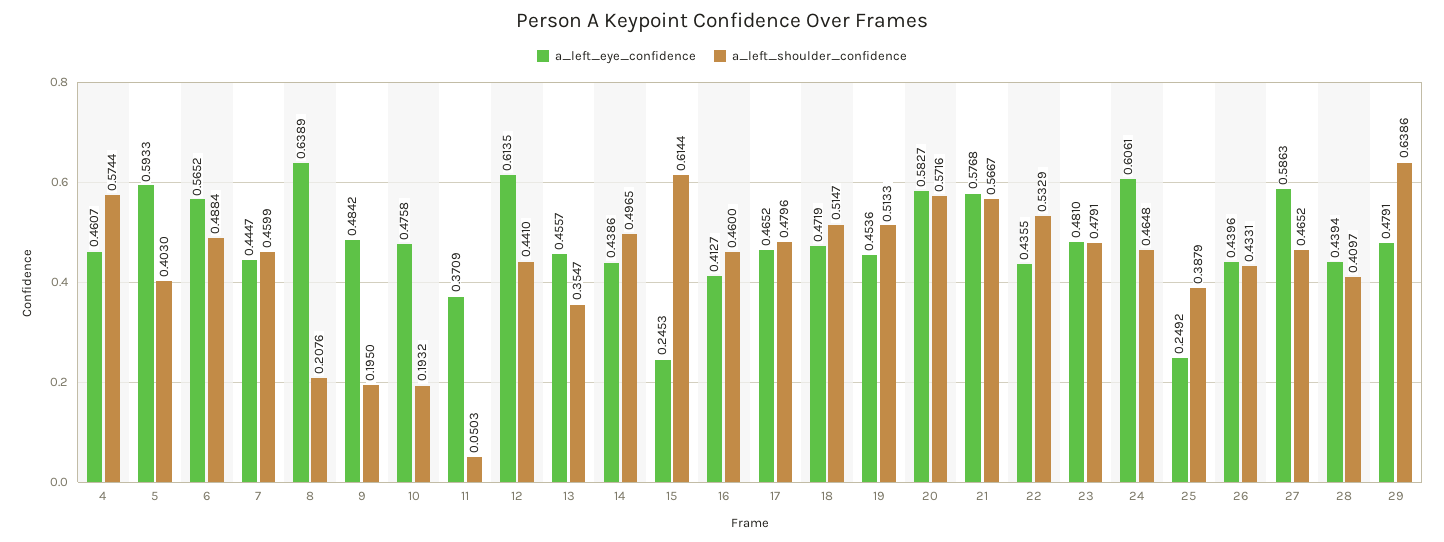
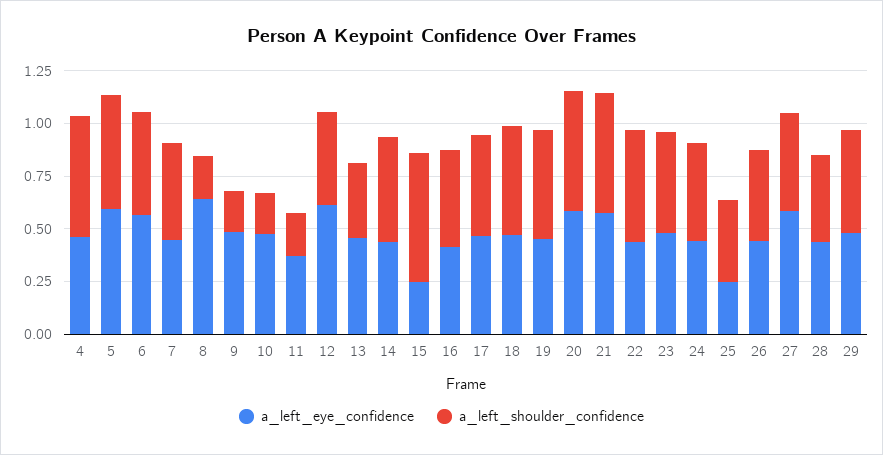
  {
    "a_left_eye_confidence": {
      "4": 0.4607,
      "5": 0.5933,
      "6": 0.5652,
      "7": 0.4447,
      "8": 0.6389,
      "9": 0.4842,
      "10": 0.4758,
      "11": 0.3709,
      "12": 0.6135,
      "13": 0.4557,
      "14": 0.4386,
      "15": 0.2453,
      "16": 0.4127,
      "17": 0.4652,
      "18": 0.4719,
      "19": 0.4536,
      "20": 0.5827,
      "21": 0.5768,
      "22": 0.4355,
      "23": 0.481,
-     "24": 0.6061,
+     "24": 0.45,
      "25": 0.2492,
      "26": 0.4396,
      "27": 0.5863,
      "28": 0.4394,
      "29": 0.4791
    },
    "a_left_shoulder_confidence": {
      "4": 0.5744,
-     "5": 0.403,
+     "5": 0.55,
      "6": 0.4884,
      "7": 0.4599,
      "8": 0.2076,
      "9": 0.195,
      "10": 0.1932,
-     "11": 0.0503,
+     "11": 0.2,
      "12": 0.441,
      "13": 0.3547,
      "14": 0.4965,
      "15": 0.6144,
      "16": 0.46,
      "17": 0.4796,
      "18": 0.5147,
      "19": 0.5133,
      "20": 0.5716,
      "21": 0.5667,
      "22": 0.5329,
      "23": 0.4791,
      "24": 0.4648,
      "25": 0.3879,
      "26": 0.4331,
      "27": 0.4652,
      "28": 0.4097,
-     "29": 0.6386
+     "29": 0.5
    }
  }

